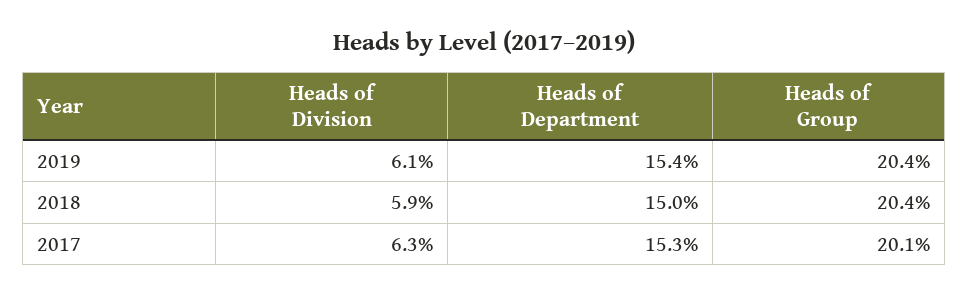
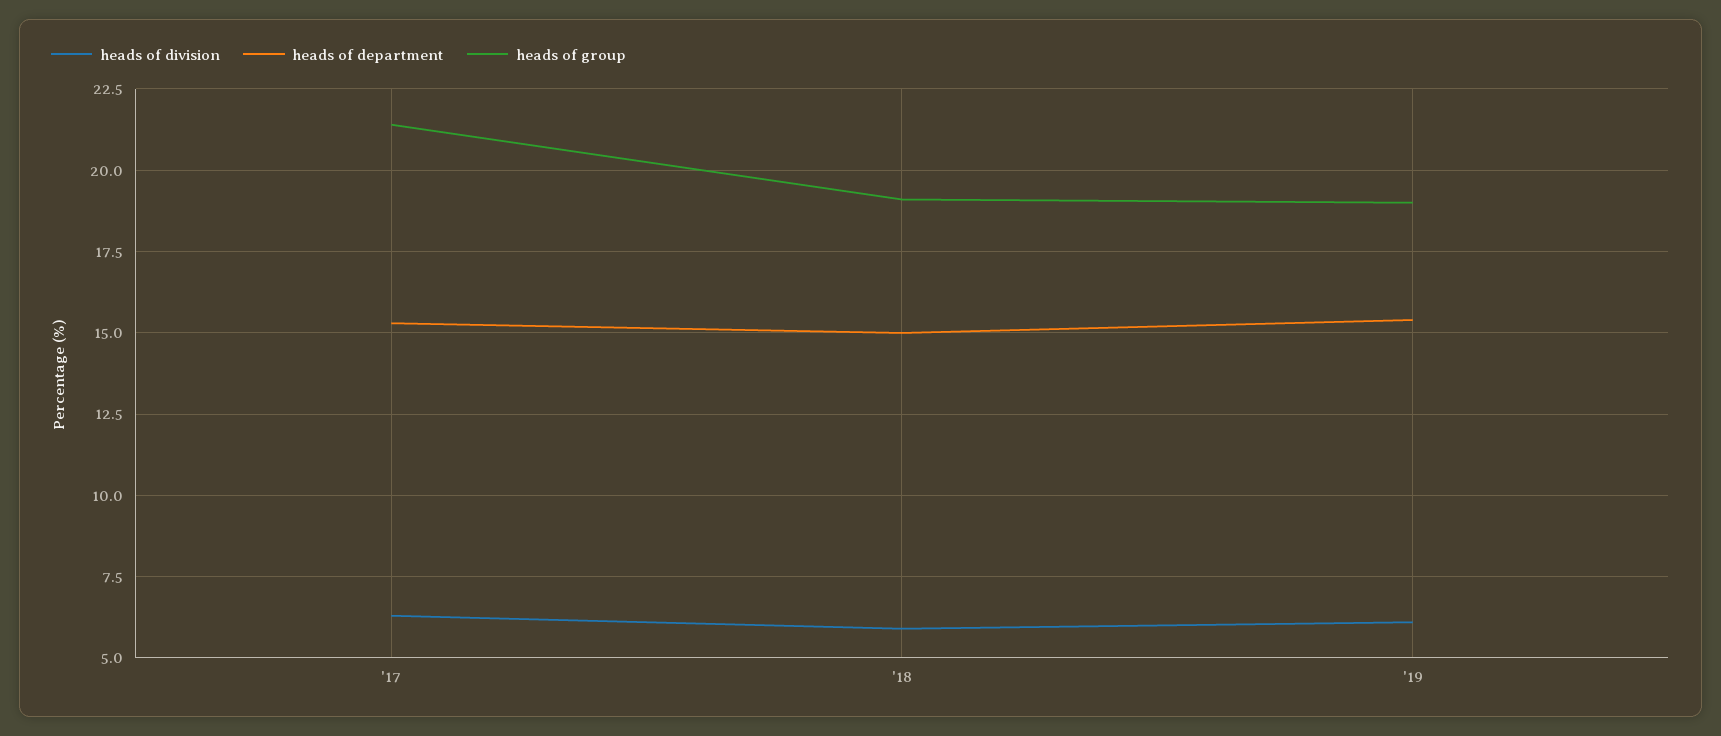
  {
    "Heads of Division": {
      "2019": 6.1,
      "2018": 5.9,
      "2017": 6.3
    },
    "Heads of Department": {
      "2019": 15.4,
      "2018": 15,
      "2017": 15.3
    },
    "Heads of Group": {
-     "2019": 20.4,
+     "2019": 19,
-     "2018": 20.4,
+     "2018": 19,
-     "2017": 20.1
+     "2017": 21.5
    }
  }

